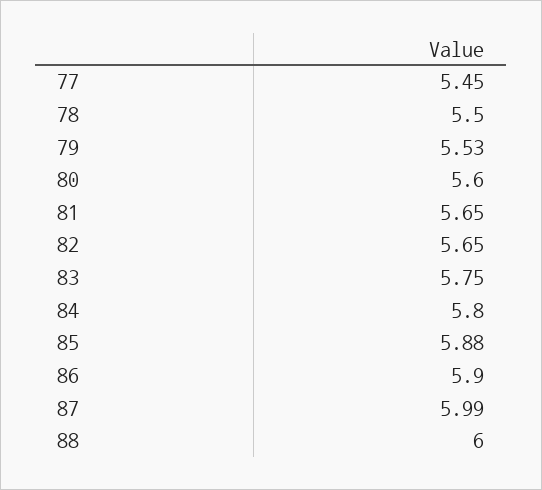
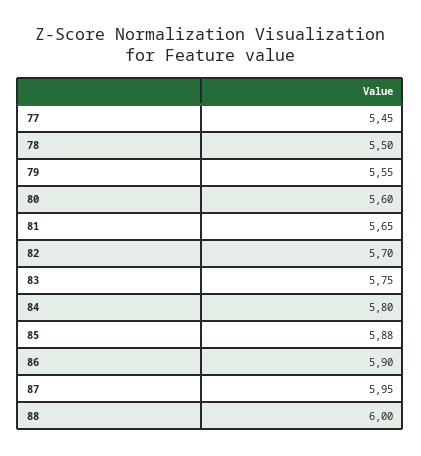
  {
    "77": 5.45,
    "78": 5.5,
-   "79": 5.53,
+   "79": 5.55,
    "80": 5.6,
    "81": 5.65,
-   "82": 5.65,
+   "82": 5.7,
    "83": 5.75,
    "84": 5.8,
    "85": 5.88,
    "86": 5.9,
-   "87": 5.99,
+   "87": 5.95,
    "88": 6
  }

